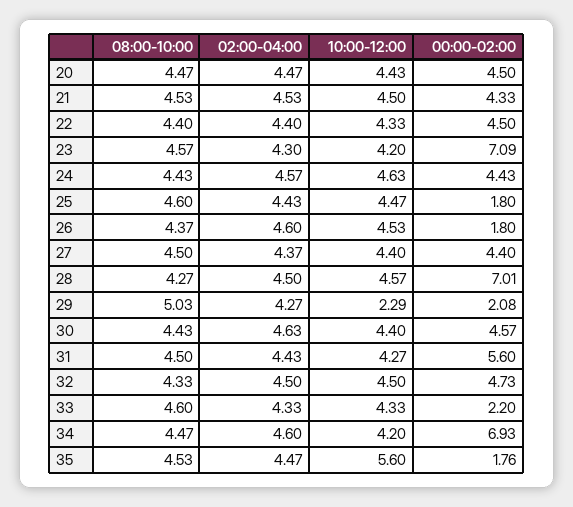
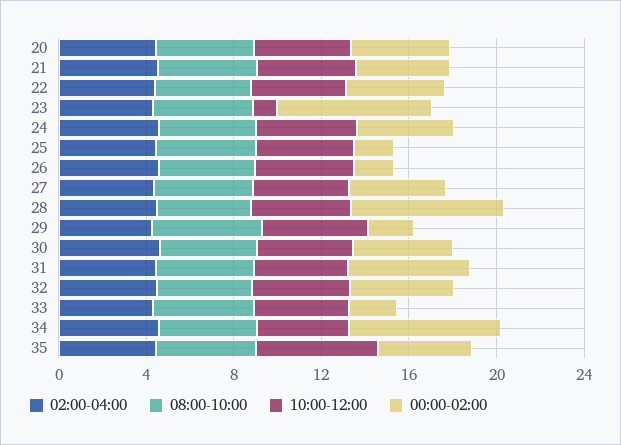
  {
    "08:00-10:00": {
      "20": 4.47,
      "21": 4.53,
      "22": 4.4,
      "23": 4.57,
      "24": 4.43,
      "25": 4.6,
      "26": 4.37,
      "27": 4.5,
      "28": 4.27,
      "29": 5.03,
      "30": 4.43,
      "31": 4.5,
      "32": 4.33,
      "33": 4.6,
      "34": 4.47,
      "35": 4.53
    },
    "02:00-04:00": {
      "20": 4.47,
      "21": 4.53,
      "22": 4.4,
      "23": 4.3,
      "24": 4.57,
      "25": 4.43,
      "26": 4.6,
      "27": 4.37,
      "28": 4.5,
      "29": 4.27,
      "30": 4.63,
      "31": 4.43,
      "32": 4.5,
      "33": 4.33,
      "34": 4.6,
      "35": 4.47
    },
    "10:00-12:00": {
      "20": 4.43,
      "21": 4.5,
      "22": 4.33,
-     "23": 4.2,
+     "23": 1,
      "24": 4.63,
      "25": 4.47,
      "26": 4.53,
      "27": 4.4,
      "28": 4.57,
-     "29": 2.29,
+     "29": 5,
      "30": 4.4,
      "31": 4.27,
      "32": 4.5,
      "33": 4.33,
      "34": 4.2,
      "35": 5.6
    },
    "00:00-02:00": {
      "20": 4.5,
      "21": 4.33,
      "22": 4.5,
      "23": 7.09,
      "24": 4.43,
      "25": 1.8,
      "26": 1.8,
      "27": 4.4,
      "28": 7.01,
      "29": 2.08,
      "30": 4.57,
      "31": 5.6,
      "32": 4.73,
      "33": 2.2,
      "34": 6.93,
-     "35": 1.76
+     "35": 4
    }
  }

